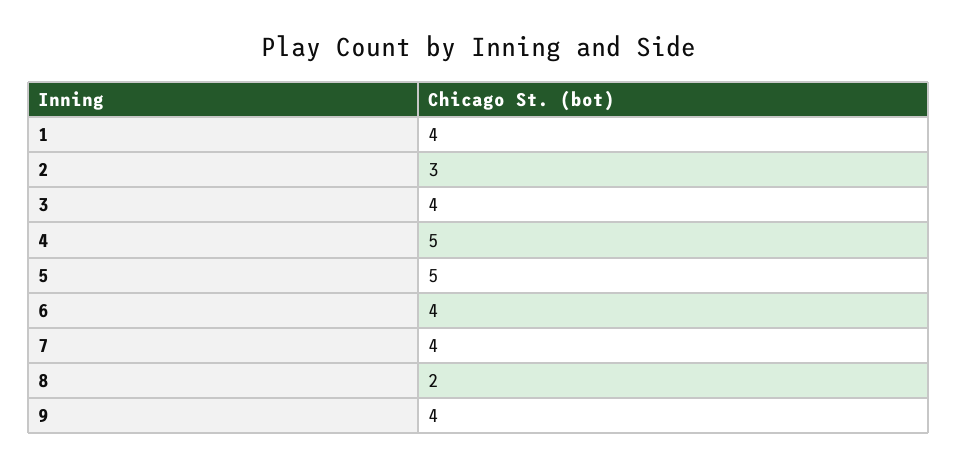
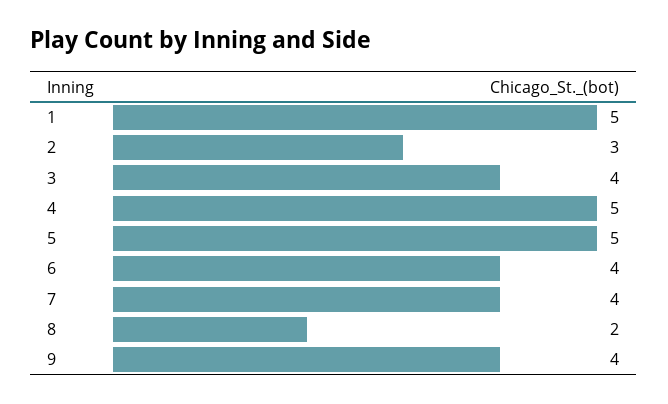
  {
-   "1": 4,
+   "1": 5,
    "2": 3,
    "3": 4,
    "4": 5,
    "5": 5,
    "6": 4,
    "7": 4,
    "8": 2,
    "9": 4
  }

